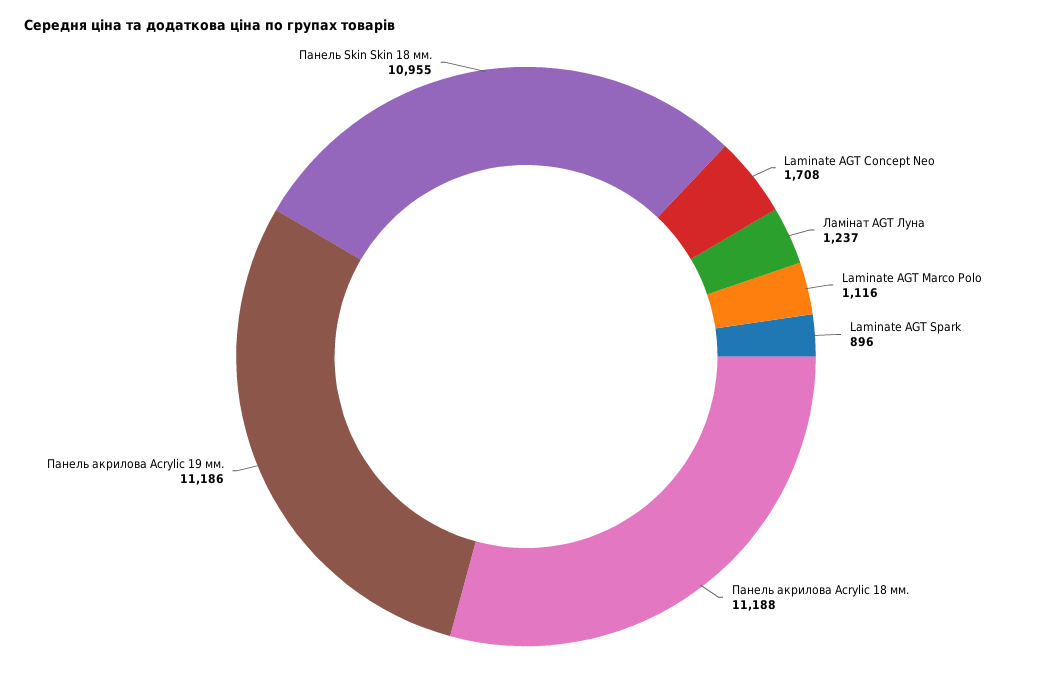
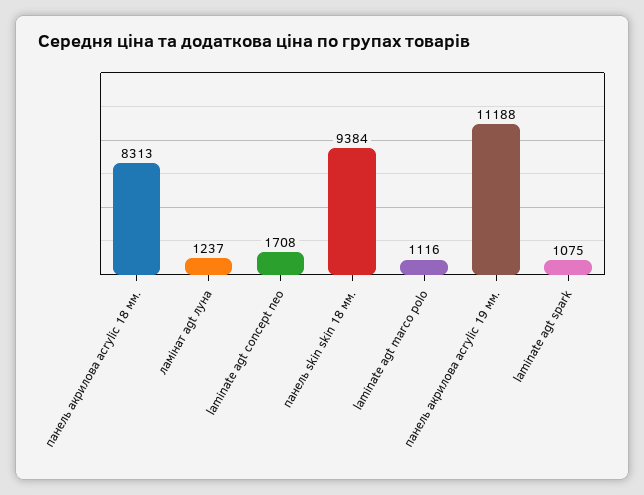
  {
    "Laminate AGT Concept Neo": 1708,
    "Ламінат AGT Луна": 1237,
    "Laminate AGT Marco Polo": 1116,
-   "Laminate AGT Spark": 896,
+   "Laminate AGT Spark": 1075,
-   "Панель акрилова Acrylic 18 мм.": 11188,
+   "Панель акрилова Acrylic 18 мм.": 8313,
-   "Панель акрилова Acrylic 19 мм.": 11186,
+   "Панель акрилова Acrylic 19 мм.": 11188,
-   "Панель Skin Skin 18 мм.": 10955
+   "Панель Skin Skin 18 мм.": 9384
  }

